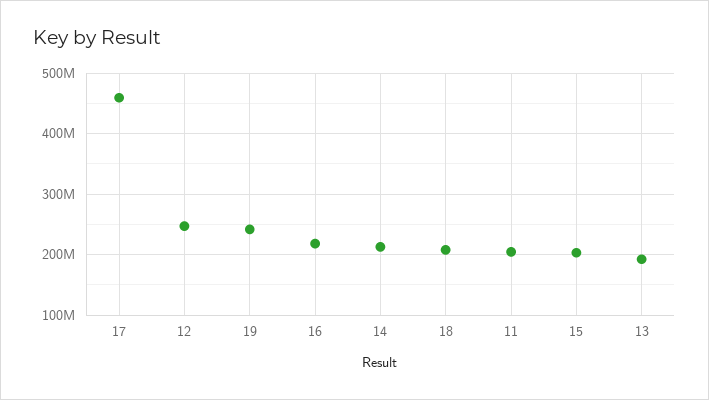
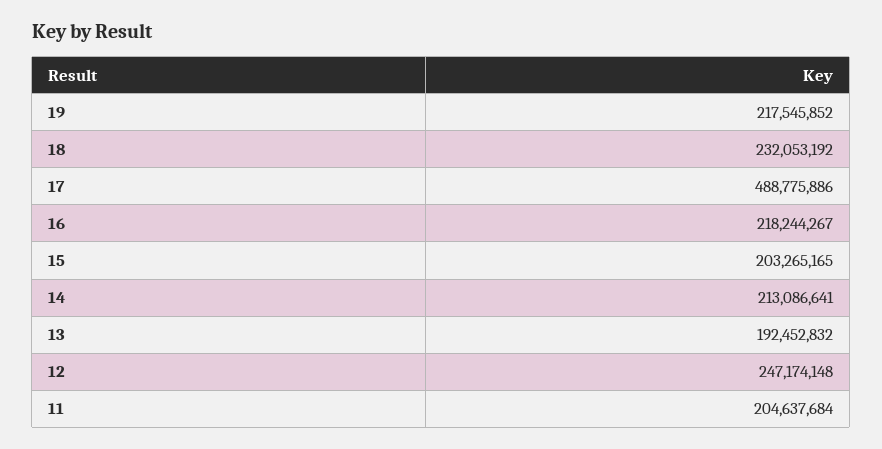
  {
-   "17": 460000000,
+   "17": 488775886,
    "12": 247174148,
-   "19": 240000000,
+   "19": 217545852,
    "16": 218244267,
    "14": 213086641,
-   "18": 210000000,
+   "18": 232053192,
    "11": 204637684,
    "15": 203265165,
    "13": 192452832
  }

